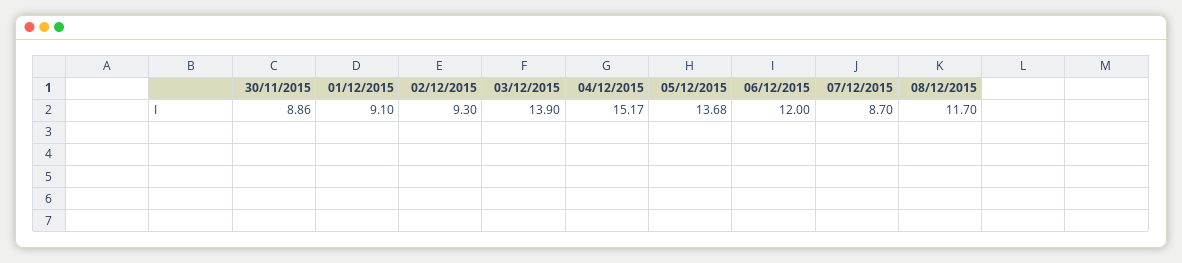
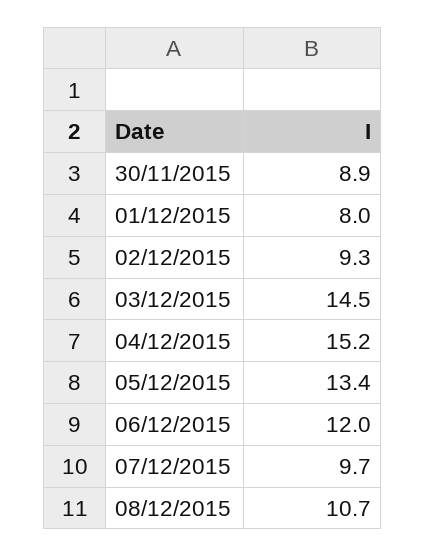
  {
    "30/11/2015": 8.86,
-   "01/12/2015": 9.1,
+   "01/12/2015": 8,
    "02/12/2015": 9.3,
-   "03/12/2015": 13.9,
+   "03/12/2015": 14.5,
    "04/12/2015": 15.17,
-   "05/12/2015": 13.68,
+   "05/12/2015": 13.4,
    "06/12/2015": 12,
-   "07/12/2015": 8.7,
+   "07/12/2015": 9.7,
-   "08/12/2015": 11.7
+   "08/12/2015": 10.7
  }

